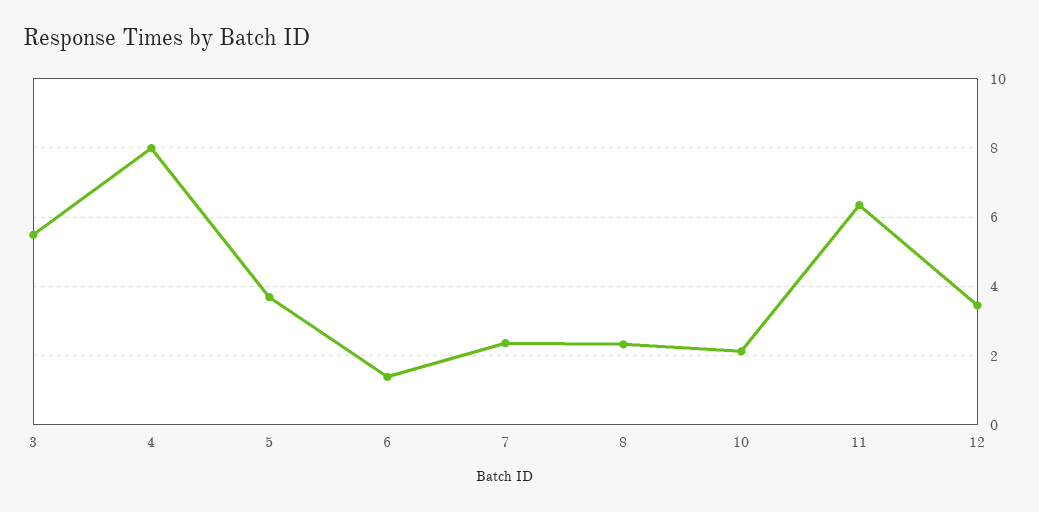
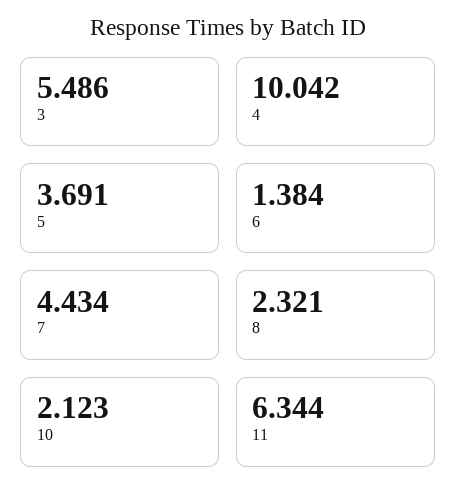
  {
    "3": 5.486,
-   "4": 8,
+   "4": 10.042,
    "5": 3.691,
    "6": 1.384,
-   "7": 2.4,
+   "7": 4.434,
    "8": 2.321,
    "10": 2.123,
-   "11": 6.344,
+   "11": 6.344
-   "12": 3.4
  }

